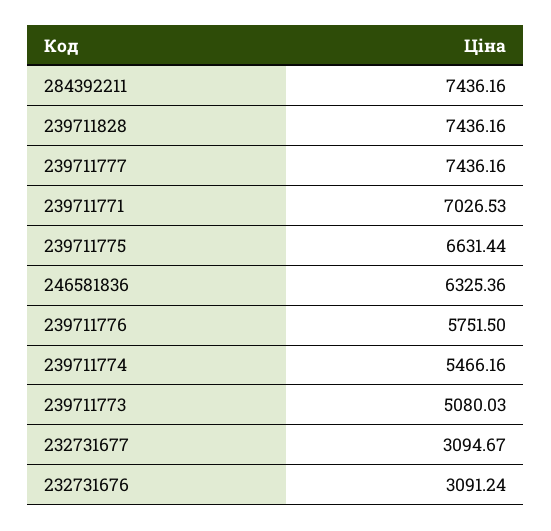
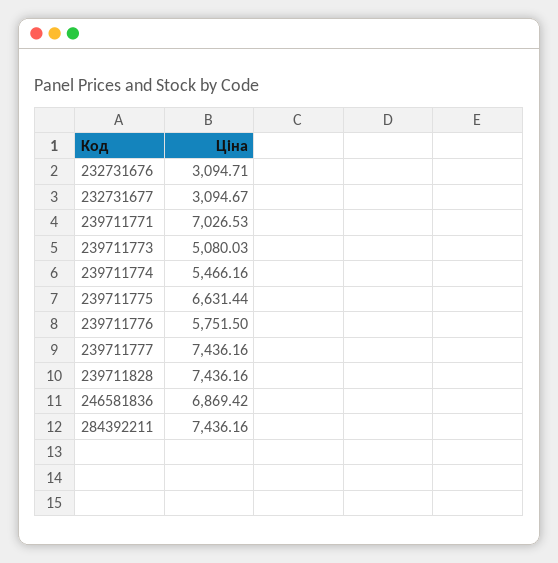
  {
    "284392211": 7436.16,
    "239711828": 7436.16,
    "239711777": 7436.16,
    "239711771": 7026.53,
    "239711775": 6631.44,
-   "246581836": 6325.36,
+   "246581836": 6869.42,
    "239711776": 5751.5,
    "239711774": 5466.16,
    "239711773": 5080.03,
    "232731677": 3094.67,
-   "232731676": 3091.24
+   "232731676": 3094.71
  }

